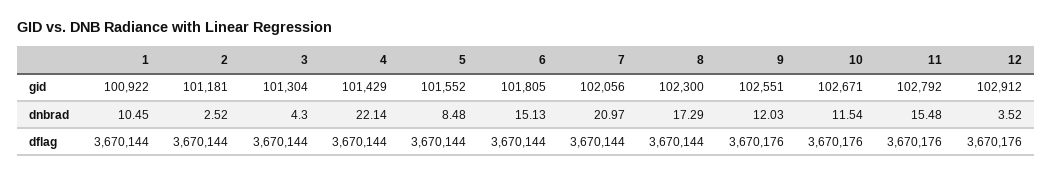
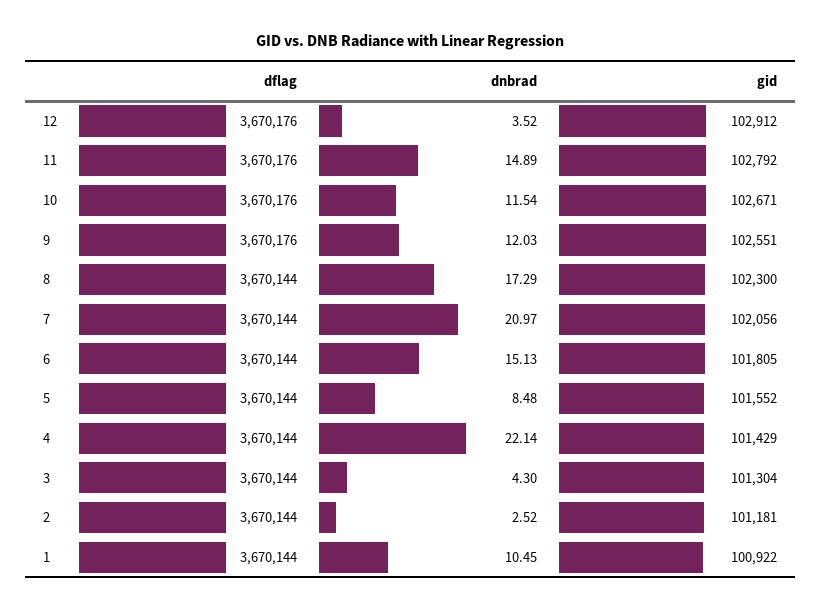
  {
    "1": {
      "gid": 100922,
      "dnbrad": 10.45,
      "dflag": 3670144
    },
    "2": {
      "gid": 101181,
      "dnbrad": 2.52,
      "dflag": 3670144
    },
    "3": {
      "gid": 101304,
      "dnbrad": 4.3,
      "dflag": 3670144
    },
    "4": {
      "gid": 101429,
      "dnbrad": 22.14,
      "dflag": 3670144
    },
    "5": {
      "gid": 101552,
      "dnbrad": 8.48,
      "dflag": 3670144
    },
    "6": {
      "gid": 101805,
      "dnbrad": 15.13,
      "dflag": 3670144
    },
    "7": {
      "gid": 102056,
      "dnbrad": 20.97,
      "dflag": 3670144
    },
    "8": {
      "gid": 102300,
      "dnbrad": 17.29,
      "dflag": 3670144
    },
    "9": {
      "gid": 102551,
      "dnbrad": 12.03,
      "dflag": 3670176
    },
    "10": {
      "gid": 102671,
      "dnbrad": 11.54,
      "dflag": 3670176
    },
    "11": {
      "gid": 102792,
-     "dnbrad": 15.48,
+     "dnbrad": 14.89,
      "dflag": 3670176
    },
    "12": {
      "gid": 102912,
      "dnbrad": 3.52,
      "dflag": 3670176
    }
  }

